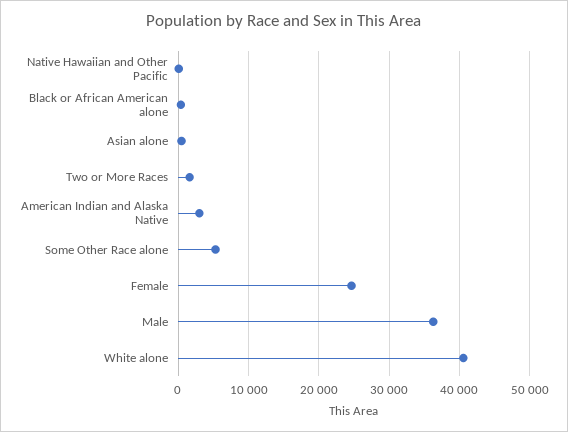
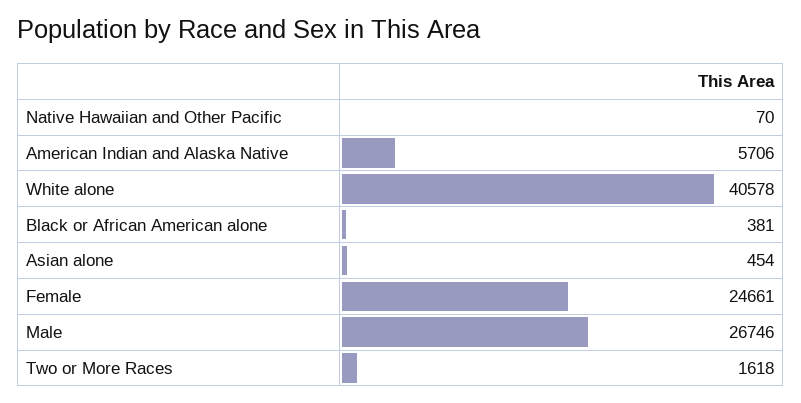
  {
    "Native Hawaiian and Other Pacific": 70,
    "Black or African American alone": 381,
    "Asian alone": 454,
    "Two or More Races": 1618,
-   "American Indian and Alaska Native": 3000,
+   "American Indian and Alaska Native": 5706,
-   "Some Other Race alone": 5000,
    "Female": 24661,
-   "Male": 36000,
+   "Male": 26746,
    "White alone": 40578
  }

